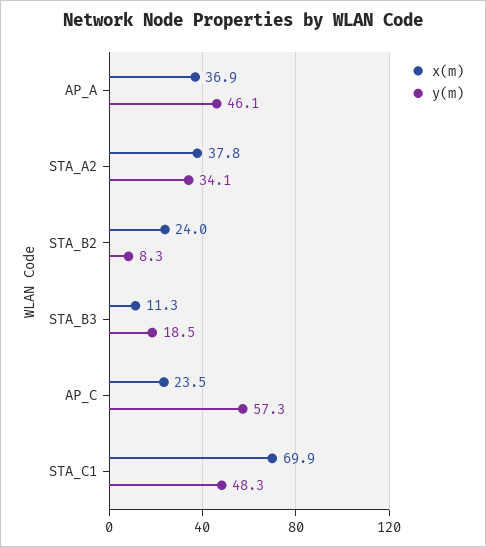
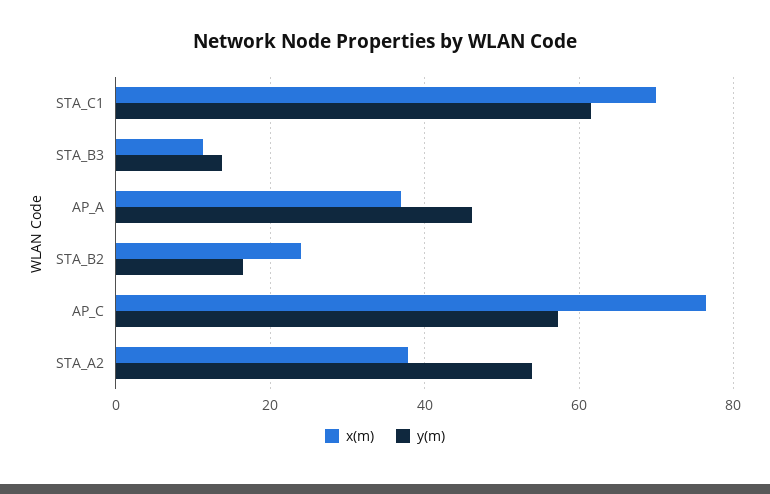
  {
    "x(m)": {
      "AP_A": 36.9,
      "STA_A2": 37.8,
      "STA_B2": 24,
      "STA_B3": 11.3,
-     "AP_C": 23.5,
+     "AP_C": 76,
      "STA_C1": 69.9
    },
    "y(m)": {
      "AP_A": 46.1,
-     "STA_A2": 34.1,
+     "STA_A2": 54,
-     "STA_B2": 8.3,
+     "STA_B2": 16,
-     "STA_B3": 18.5,
+     "STA_B3": 14,
      "AP_C": 57.3,
-     "STA_C1": 48.3
+     "STA_C1": 62
    }
  }

